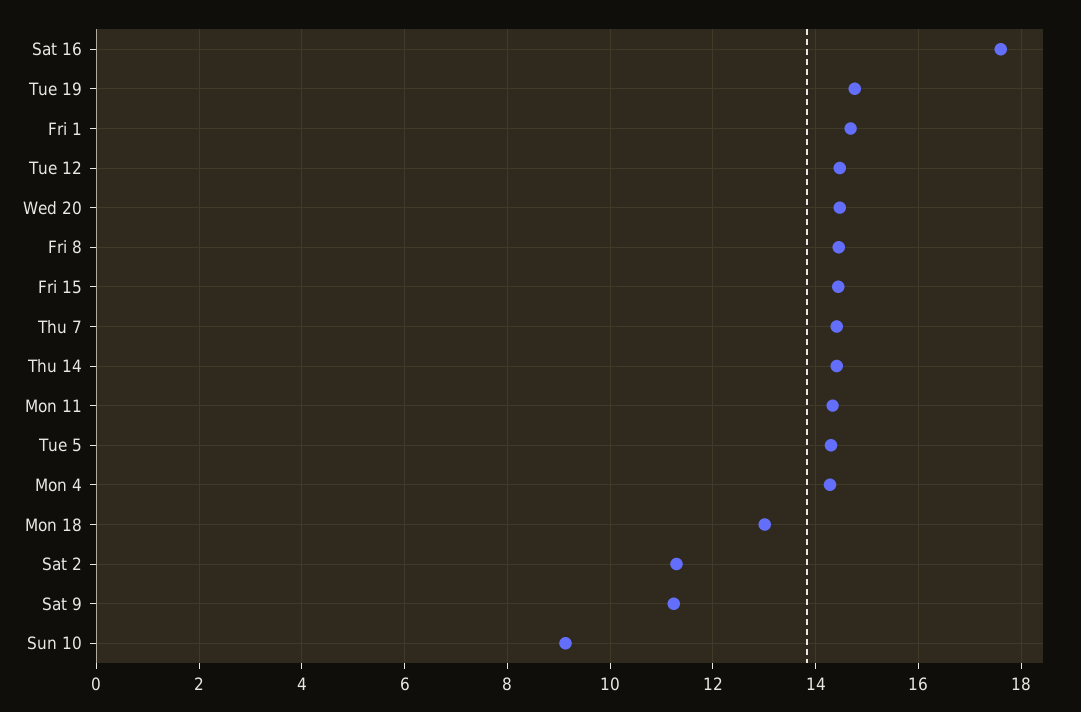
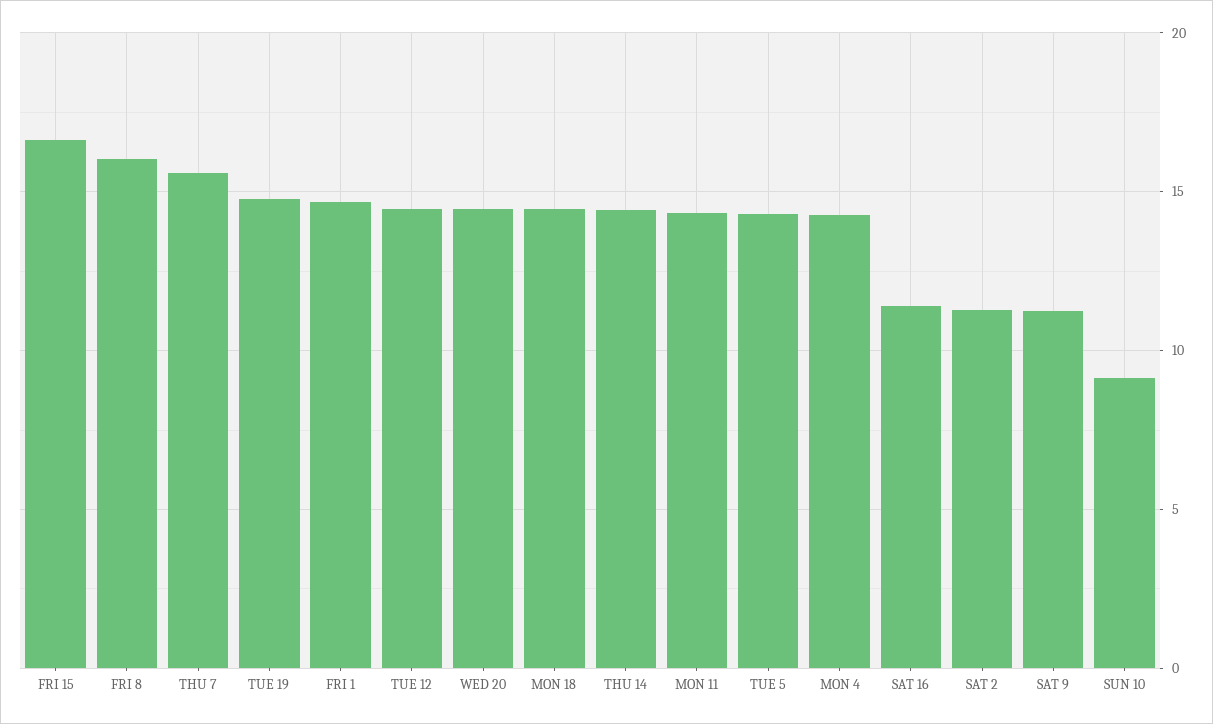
  {
-   "Sat 16": 17.6,
+   "Sat 16": 11.5,
    "Tue 19": 14.8,
    "Fri 1": 14.6,
    "Tue 12": 14.4,
    "Wed 20": 14.4,
-   "Fri 8": 14.4,
+   "Fri 8": 16,
-   "Fri 15": 14.4,
+   "Fri 15": 16.5,
-   "Thu 7": 14.4,
+   "Thu 7": 15.5,
    "Thu 14": 14.4,
    "Mon 11": 14.4,
    "Tue 5": 14.4,
    "Mon 4": 14.2,
-   "Mon 18": 13,
+   "Mon 18": 14.5,
    "Sat 2": 11.2,
    "Sat 9": 11.2,
    "Sun 10": 9.2
  }

